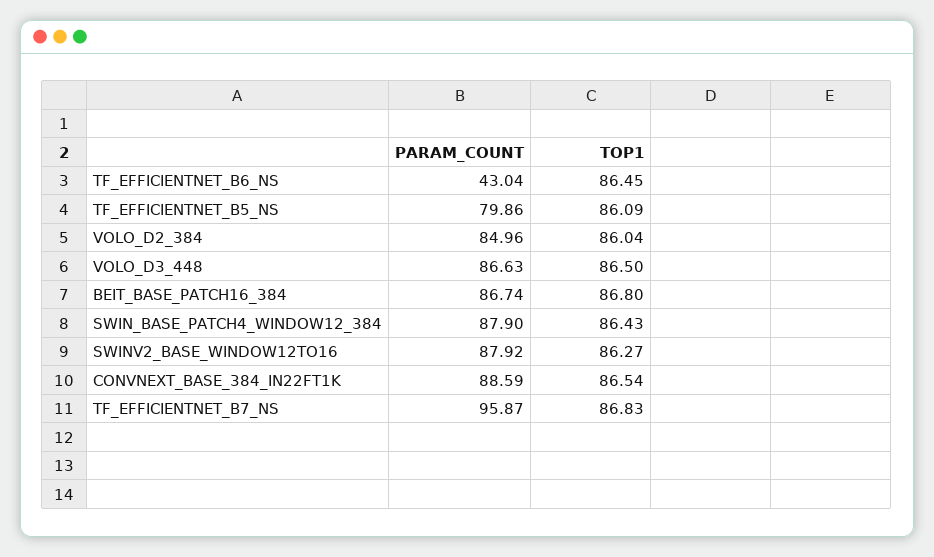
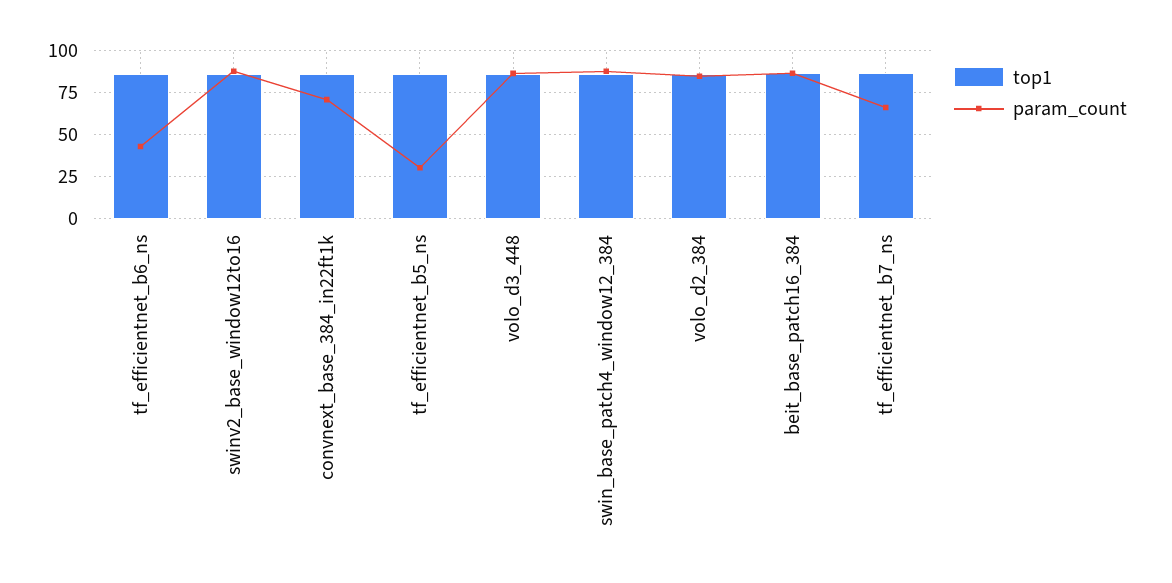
  {
    "PARAM_COUNT": {
      "TF_EFFICIENTNET_B6_NS": 43.04,
-     "TF_EFFICIENTNET_B5_NS": 79.86,
+     "TF_EFFICIENTNET_B5_NS": 30,
      "VOLO_D2_384": 84.96,
      "VOLO_D3_448": 86.63,
      "BEIT_BASE_PATCH16_384": 86.74,
      "SWIN_BASE_PATCH4_WINDOW12_384": 87.9,
      "SWINV2_BASE_WINDOW12TO16": 87.92,
-     "CONVNEXT_BASE_384_IN22FT1K": 88.59,
+     "CONVNEXT_BASE_384_IN22FT1K": 70,
-     "TF_EFFICIENTNET_B7_NS": 95.87
+     "TF_EFFICIENTNET_B7_NS": 65
    },
    "TOP1": {
      "TF_EFFICIENTNET_B6_NS": 86.45,
      "TF_EFFICIENTNET_B5_NS": 86.09,
      "VOLO_D2_384": 86.04,
      "VOLO_D3_448": 86.5,
      "BEIT_BASE_PATCH16_384": 86.8,
      "SWIN_BASE_PATCH4_WINDOW12_384": 86.43,
      "SWINV2_BASE_WINDOW12TO16": 86.27,
      "CONVNEXT_BASE_384_IN22FT1K": 86.54,
      "TF_EFFICIENTNET_B7_NS": 86.83
    }
  }

